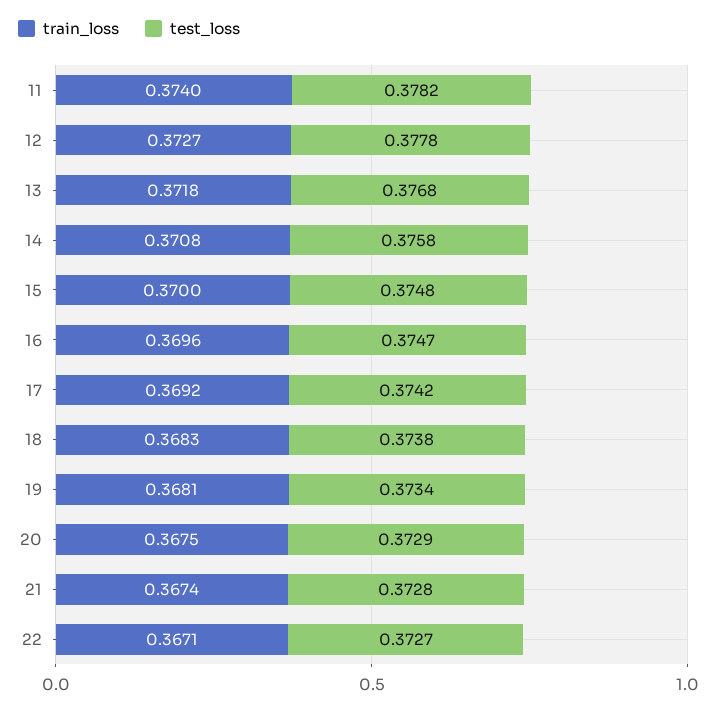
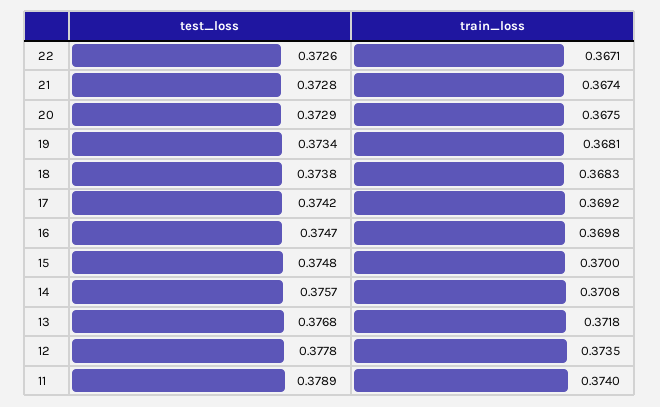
  {
    "train_loss": {
      "11": 0.374,
-     "12": 0.3727,
+     "12": 0.3735,
      "13": 0.3718,
      "14": 0.3708,
      "15": 0.37,
-     "16": 0.3696,
+     "16": 0.3698,
      "17": 0.3692,
      "18": 0.3683,
      "19": 0.3681,
      "20": 0.3675,
      "21": 0.3674,
      "22": 0.3671
    },
    "test_loss": {
-     "11": 0.3782,
+     "11": 0.3789,
      "12": 0.3778,
      "13": 0.3768,
-     "14": 0.3758,
+     "14": 0.3757,
      "15": 0.3748,
      "16": 0.3747,
      "17": 0.3742,
      "18": 0.3738,
      "19": 0.3734,
      "20": 0.3729,
      "21": 0.3728,
-     "22": 0.3727
+     "22": 0.3726
    }
  }

